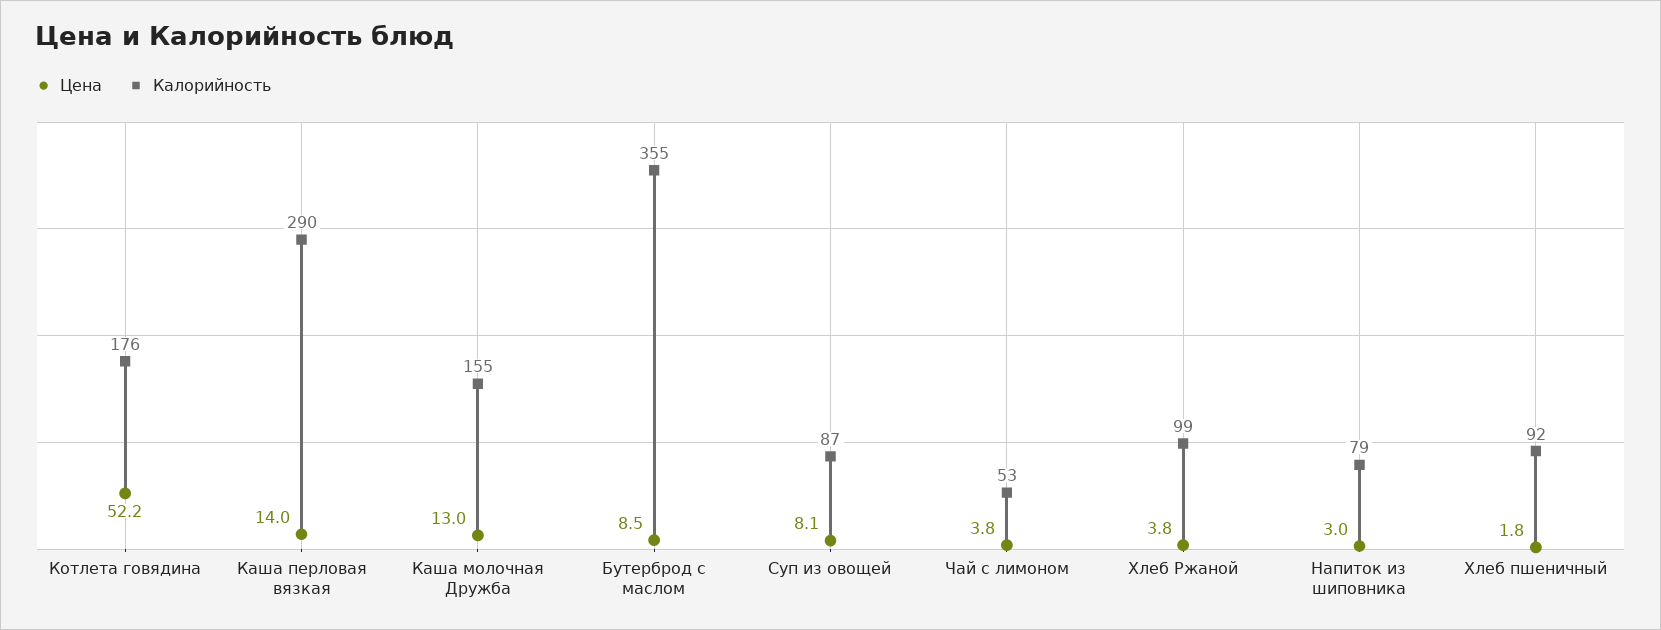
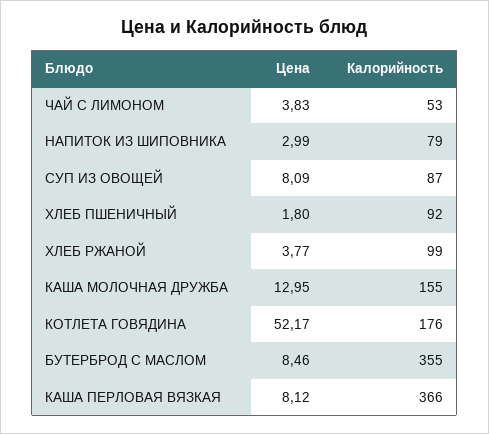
  {
    "Цена": {
      "Котлета говядина": 52.17,
-     "Каша перловая вязкая": 14,
+     "Каша перловая вязкая": 8.12,
      "Каша молочная Дружба": 12.95,
      "Бутерброд с маслом": 8.46,
      "Суп из овощей": 8.09,
      "Чай с лимоном": 3.83,
      "Хлеб Ржаной": 3.77,
      "Напиток из шиповника": 2.99,
      "Хлеб пшеничный": 1.8
    },
    "Калорийность": {
      "Котлета говядина": 176,
-     "Каша перловая вязкая": 290,
+     "Каша перловая вязкая": 366,
      "Каша молочная Дружба": 155,
      "Бутерброд с маслом": 355,
      "Суп из овощей": 87,
      "Чай с лимоном": 53,
      "Хлеб Ржаной": 99,
      "Напиток из шиповника": 79,
      "Хлеб пшеничный": 92
    }
  }

